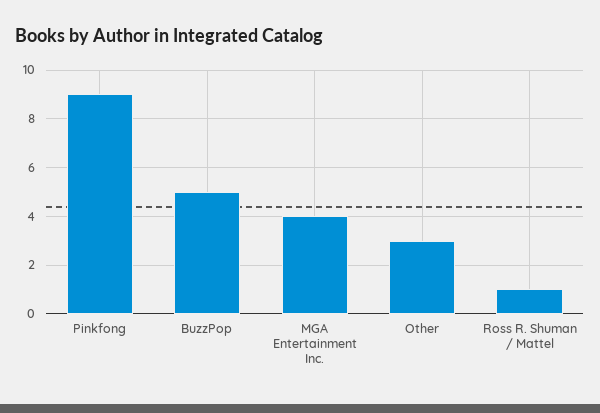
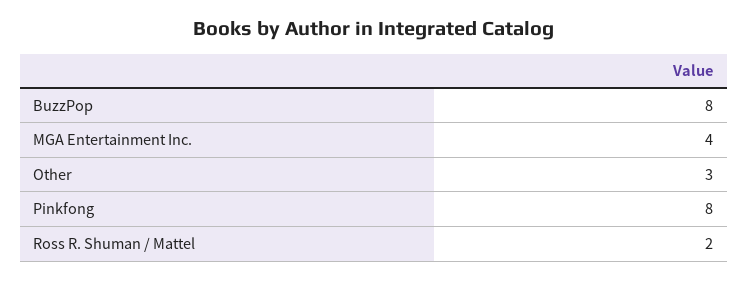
  {
-   "Pinkfong": 9,
+   "Pinkfong": 8,
-   "BuzzPop": 5,
+   "BuzzPop": 8,
    "MGA Entertainment Inc.": 4,
    "Other": 3,
-   "Ross R. Shuman / Mattel": 1
+   "Ross R. Shuman / Mattel": 2
  }

